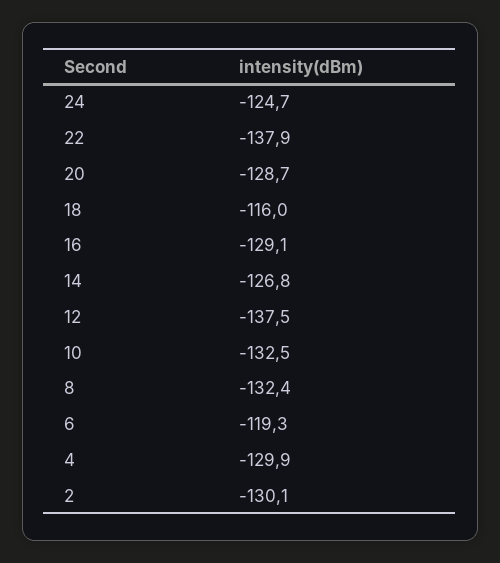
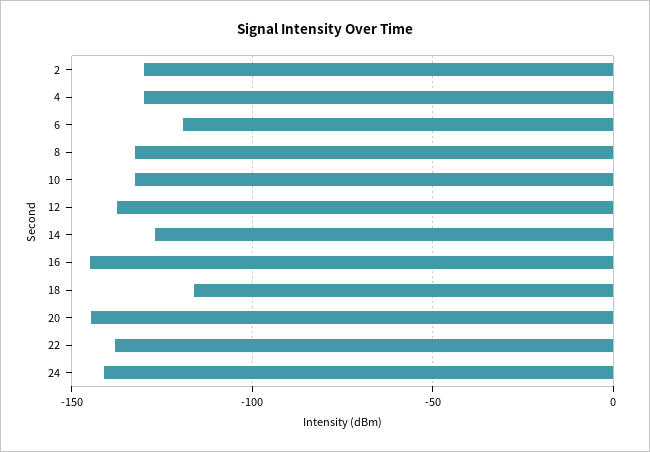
  {
-   "24": -124.7,
+   "24": -140,
    "22": -137.9,
-   "20": -128.7,
+   "20": -145,
    "18": -116,
-   "16": -129.1,
+   "16": -145,
    "14": -126.8,
    "12": -137.5,
    "10": -132.5,
    "8": -132.4,
    "6": -119.3,
    "4": -129.9,
    "2": -130.1
  }

